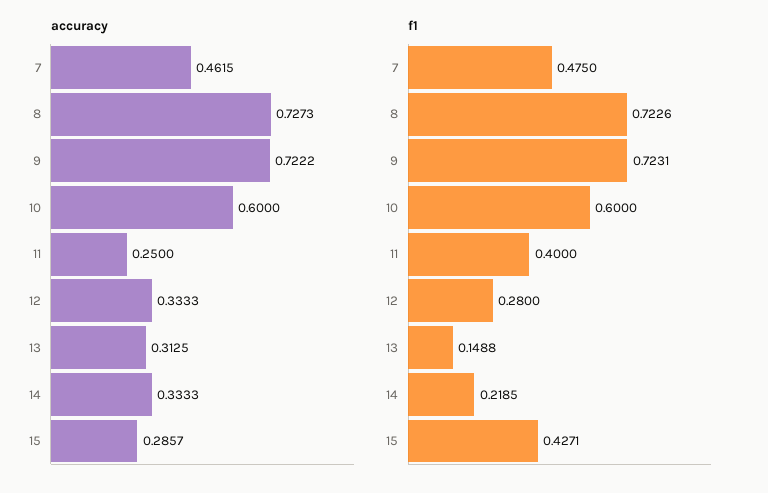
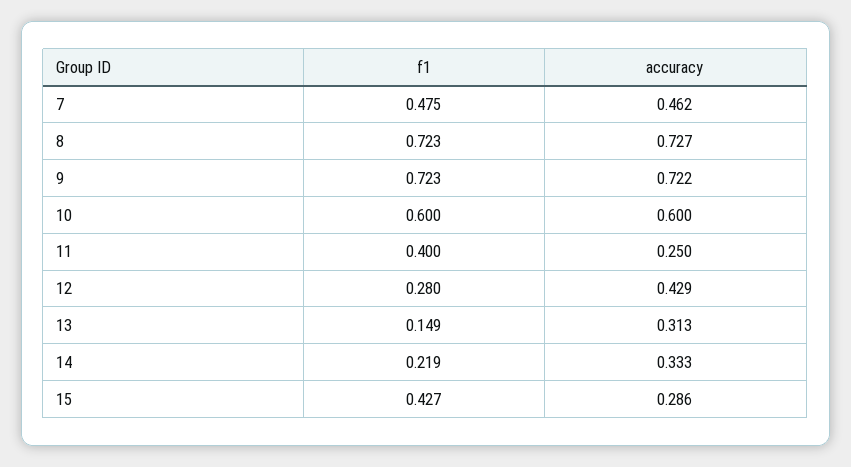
  {
    "accuracy": {
      "7": 0.4615,
      "8": 0.7273,
      "9": 0.7222,
      "10": 0.6,
      "11": 0.25,
-     "12": 0.3333,
+     "12": 0.429,
      "13": 0.3125,
      "14": 0.3333,
      "15": 0.2857
    },
    "f1": {
      "7": 0.475,
      "8": 0.7226,
      "9": 0.7231,
      "10": 0.6,
      "11": 0.4,
      "12": 0.28,
      "13": 0.1488,
      "14": 0.2185,
      "15": 0.4271
    }
  }

